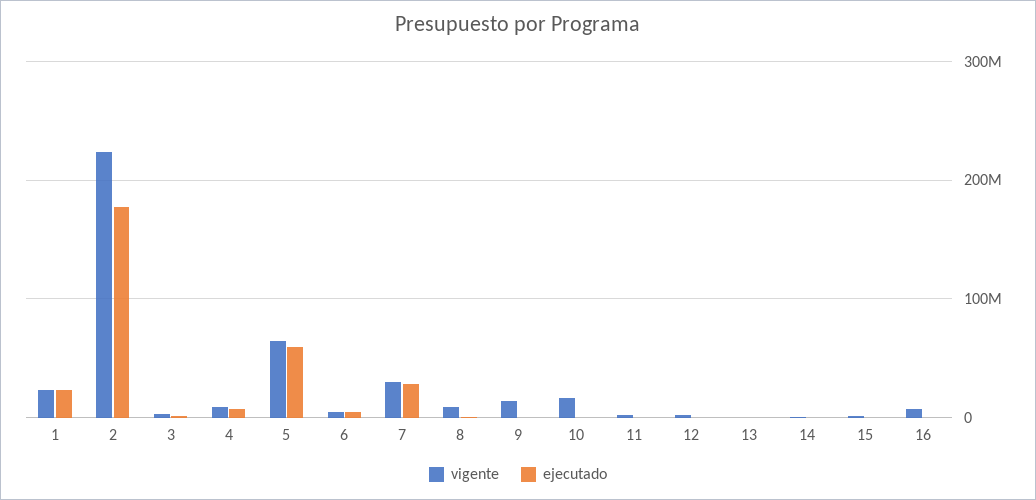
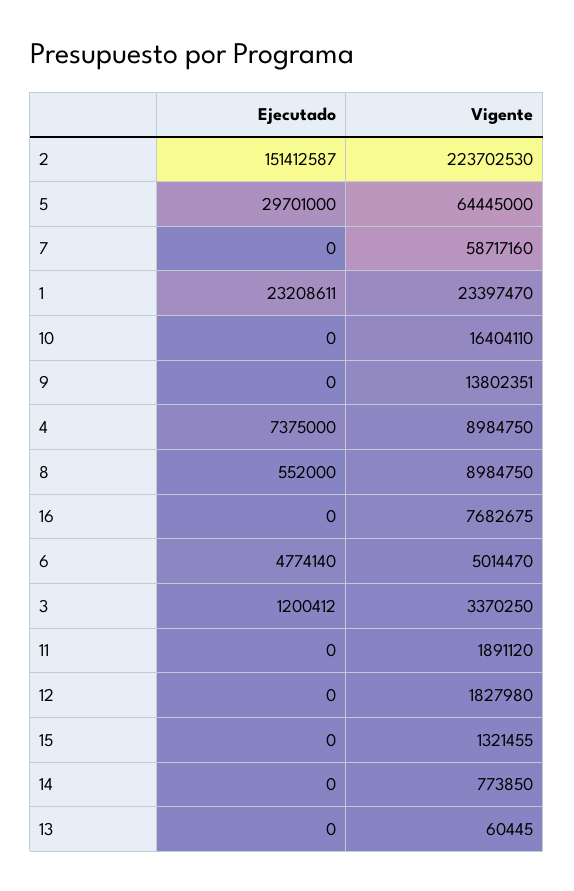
  {
    "vigente": {
      "1": 23397470,
      "2": 223702530,
      "3": 3370250,
      "4": 8984750,
      "5": 64445000,
      "6": 5014470,
-     "7": 30000000,
+     "7": 58717160,
      "8": 8984750,
      "9": 13802351,
      "10": 16404110,
      "11": 1891120,
      "12": 1827980,
      "13": 60445,
      "14": 773850,
      "15": 1321455,
      "16": 7682675
    },
    "ejecutado": {
      "1": 23208611,
-     "2": 180000000,
+     "2": 151412587,
      "3": 1200412,
      "4": 7375000,
-     "5": 60000000,
+     "5": 29701000,
      "6": 4774140,
-     "7": 30000000,
+     "7": 0,
      "8": 552000,
      "9": 0,
      "10": 0,
      "11": 0,
      "12": 0,
      "13": 0,
      "14": 0,
      "15": 0,
      "16": 0
    }
  }

